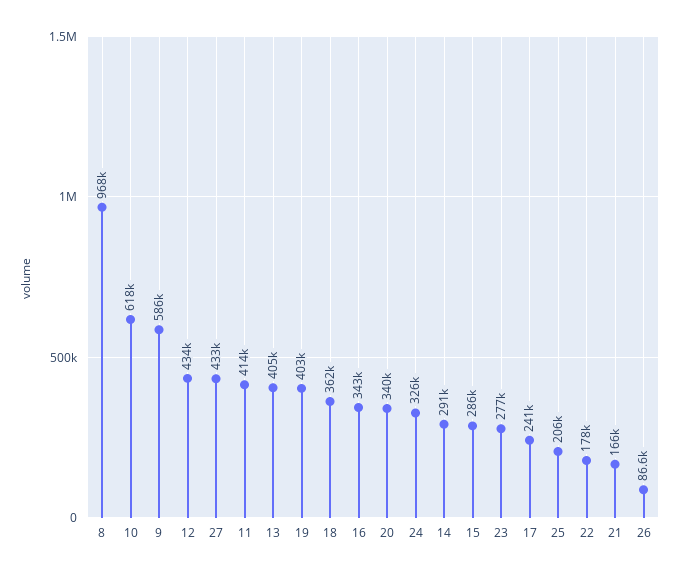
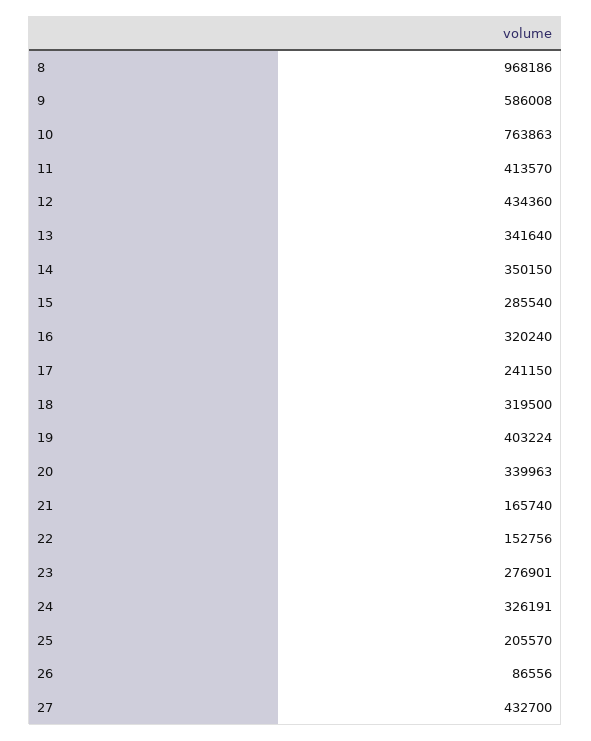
  {
    "8": 968186,
-   "10": 618000,
+   "10": 763863,
    "9": 586008,
    "12": 434360,
    "27": 432700,
    "11": 413570,
-   "13": 405000,
+   "13": 341640,
    "19": 403224,
-   "18": 362000,
+   "18": 319500,
-   "16": 343000,
+   "16": 320240,
    "20": 339963,
    "24": 326191,
-   "14": 291000,
+   "14": 350150,
    "15": 285540,
    "23": 276901,
    "17": 241150,
    "25": 205570,
-   "22": 178000,
+   "22": 152756,
    "21": 165740,
    "26": 86556
  }

